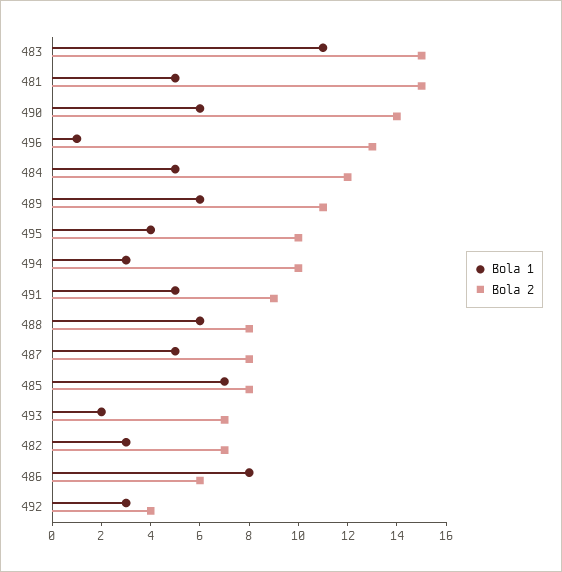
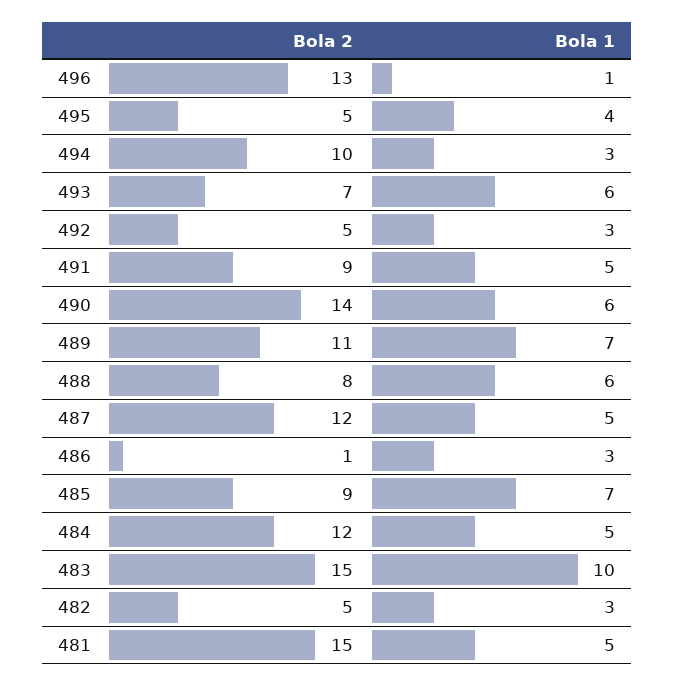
  {
    "Bola 1": {
-     "483": 11,
+     "483": 10,
      "481": 5,
      "490": 6,
      "496": 1,
      "484": 5,
-     "489": 6,
+     "489": 7,
      "495": 4,
      "494": 3,
      "491": 5,
      "488": 6,
      "487": 5,
      "485": 7,
-     "493": 2,
+     "493": 6,
      "482": 3,
-     "486": 8,
+     "486": 3,
      "492": 3
    },
    "Bola 2": {
      "483": 15,
      "481": 15,
      "490": 14,
      "496": 13,
      "484": 12,
      "489": 11,
-     "495": 10,
+     "495": 5,
      "494": 10,
      "491": 9,
      "488": 8,
-     "487": 8,
+     "487": 12,
-     "485": 8,
+     "485": 9,
      "493": 7,
-     "482": 7,
+     "482": 5,
-     "486": 6,
+     "486": 1,
-     "492": 4
+     "492": 5
    }
  }

